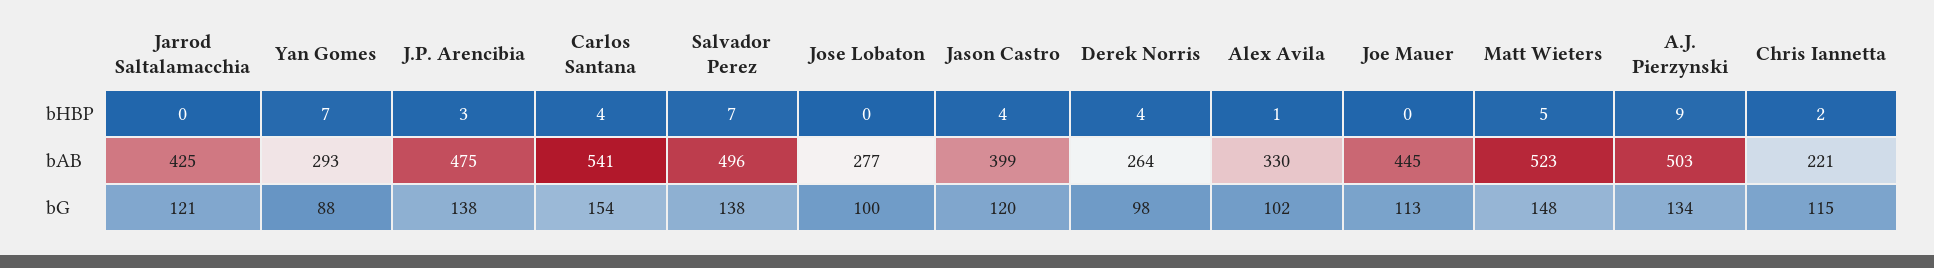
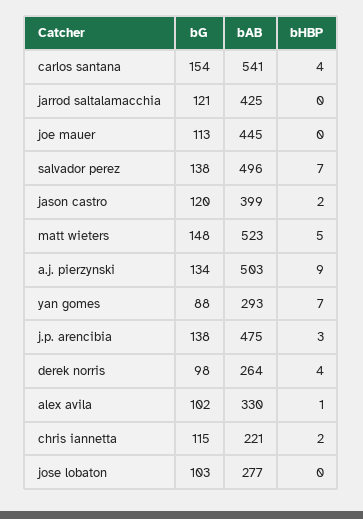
  {
    "Jarrod Saltalamacchia": {
      "bHBP": 0,
      "bAB": 425,
      "bG": 121
    },
    "Yan Gomes": {
      "bHBP": 7,
      "bAB": 293,
      "bG": 88
    },
    "J.P. Arencibia": {
      "bHBP": 3,
      "bAB": 475,
      "bG": 138
    },
    "Carlos Santana": {
      "bHBP": 4,
      "bAB": 541,
      "bG": 154
    },
    "Salvador Perez": {
      "bHBP": 7,
      "bAB": 496,
      "bG": 138
    },
    "Jose Lobaton": {
      "bHBP": 0,
      "bAB": 277,
-     "bG": 100
+     "bG": 103
    },
    "Jason Castro": {
-     "bHBP": 4,
+     "bHBP": 2,
      "bAB": 399,
      "bG": 120
    },
    "Derek Norris": {
      "bHBP": 4,
      "bAB": 264,
      "bG": 98
    },
    "Alex Avila": {
      "bHBP": 1,
      "bAB": 330,
      "bG": 102
    },
    "Joe Mauer": {
      "bHBP": 0,
      "bAB": 445,
      "bG": 113
    },
    "Matt Wieters": {
      "bHBP": 5,
      "bAB": 523,
      "bG": 148
    },
    "A.J. Pierzynski": {
      "bHBP": 9,
      "bAB": 503,
      "bG": 134
    },
    "Chris Iannetta": {
      "bHBP": 2,
      "bAB": 221,
      "bG": 115
    }
  }

